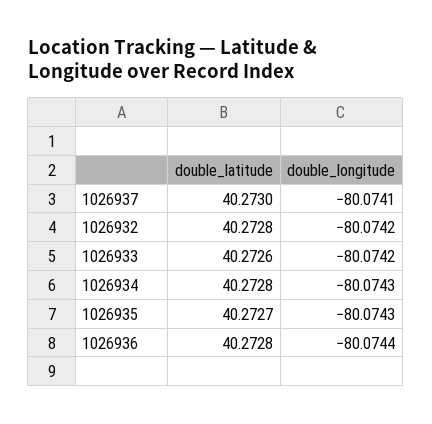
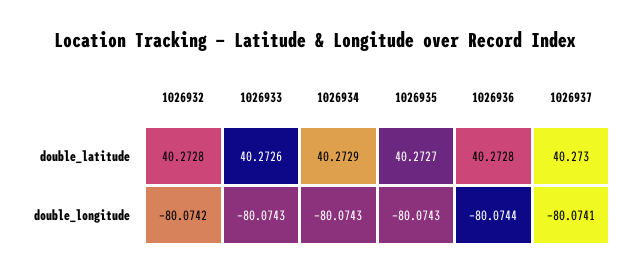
  {
    "double_latitude": {
      "1026937": 40.273,
      "1026932": 40.2728,
      "1026933": 40.2726,
-     "1026934": 40.2728,
+     "1026934": 40.2729,
      "1026935": 40.2727,
      "1026936": 40.2728
    },
    "double_longitude": {
      "1026937": -80.0741,
      "1026932": -80.0742,
-     "1026933": -80.0742,
+     "1026933": -80.0743,
      "1026934": -80.0743,
      "1026935": -80.0743,
      "1026936": -80.0744
    }
  }

